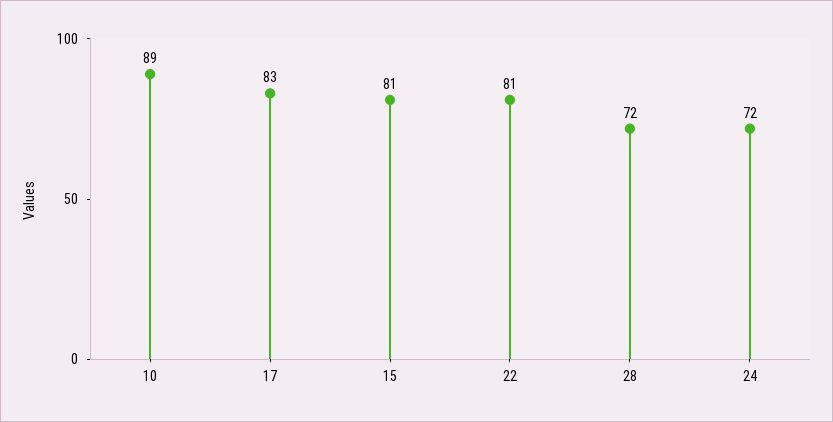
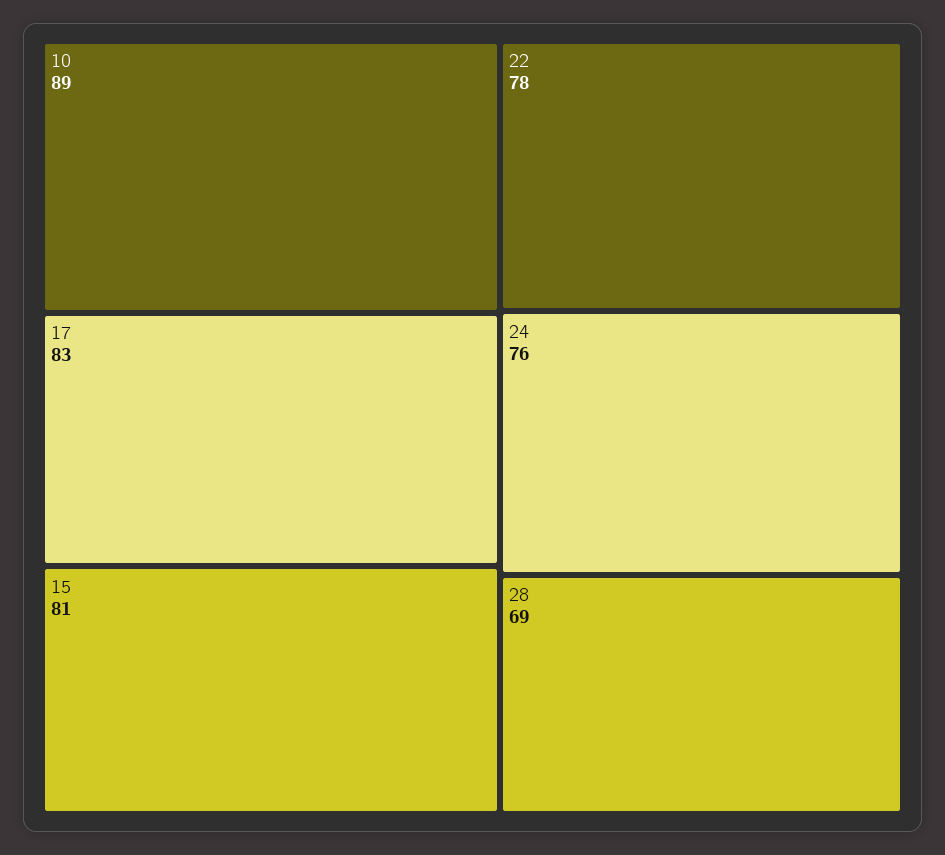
  {
    "10": 89,
    "17": 83,
    "15": 81,
-   "22": 81,
+   "22": 78,
-   "28": 72,
+   "28": 69,
-   "24": 72
+   "24": 76
  }

